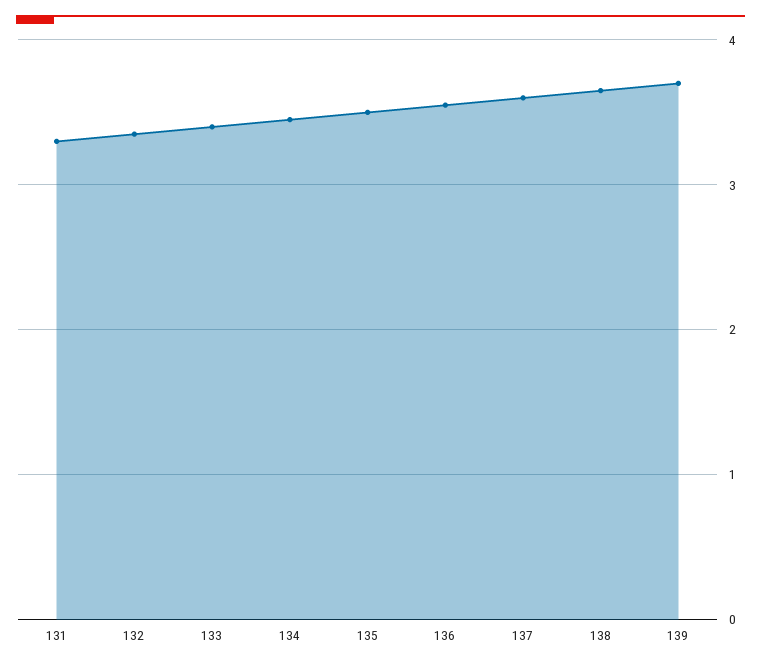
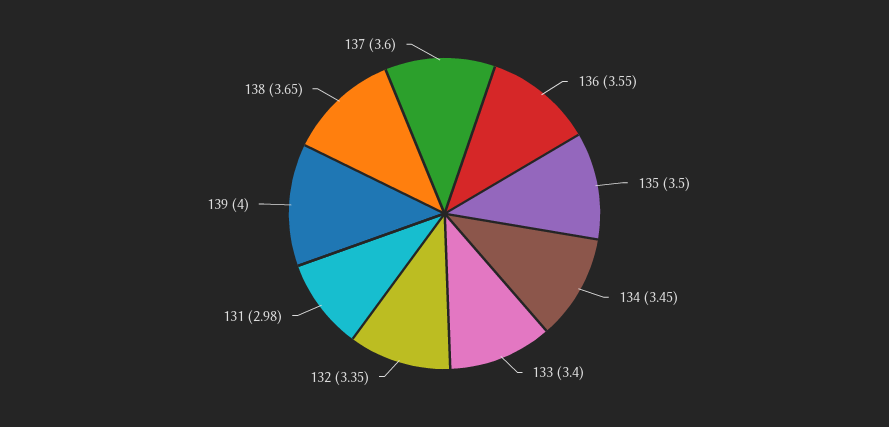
  {
-   "131": 3.3,
+   "131": 2.98,
    "132": 3.35,
    "133": 3.4,
    "134": 3.45,
    "135": 3.5,
    "136": 3.55,
    "137": 3.6,
    "138": 3.65,
-   "139": 3.7
+   "139": 4
  }

